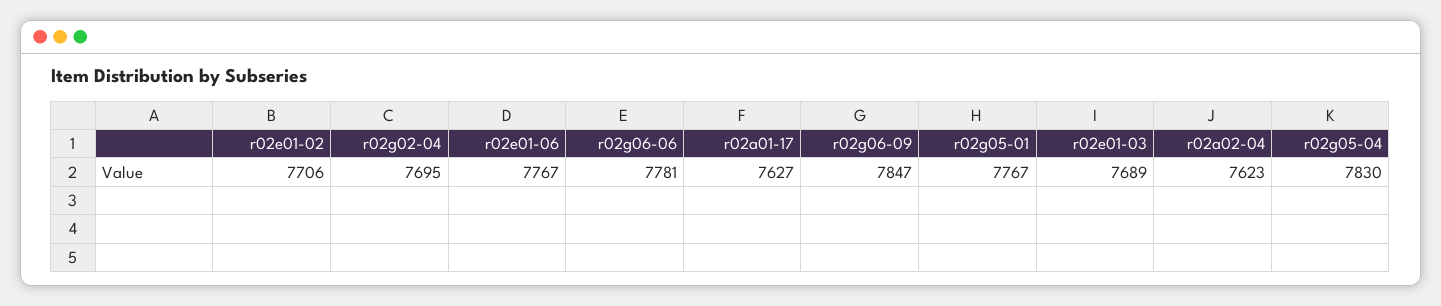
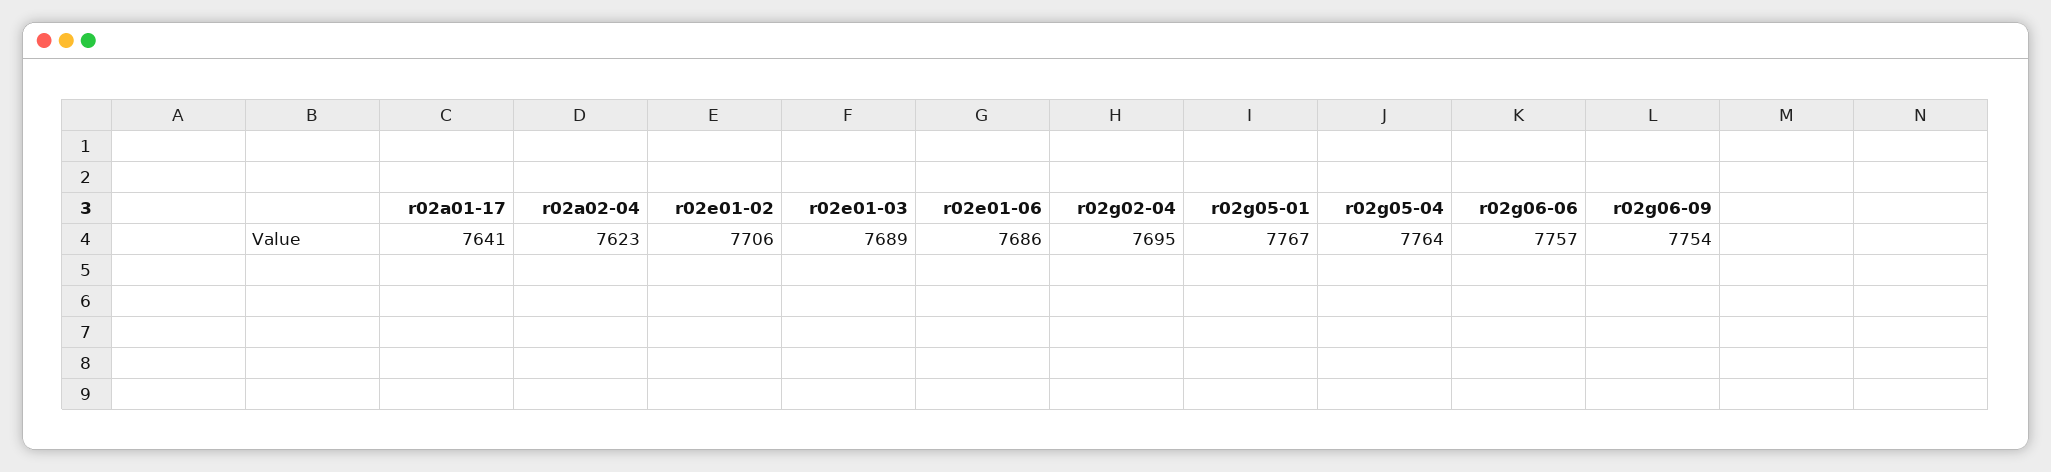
  {
    "r02e01-02": 7706,
    "r02g02-04": 7695,
-   "r02e01-06": 7767,
+   "r02e01-06": 7686,
-   "r02g06-06": 7781,
+   "r02g06-06": 7757,
-   "r02a01-17": 7627,
+   "r02a01-17": 7641,
-   "r02g06-09": 7847,
+   "r02g06-09": 7754,
    "r02g05-01": 7767,
    "r02e01-03": 7689,
    "r02a02-04": 7623,
-   "r02g05-04": 7830
+   "r02g05-04": 7764
  }

